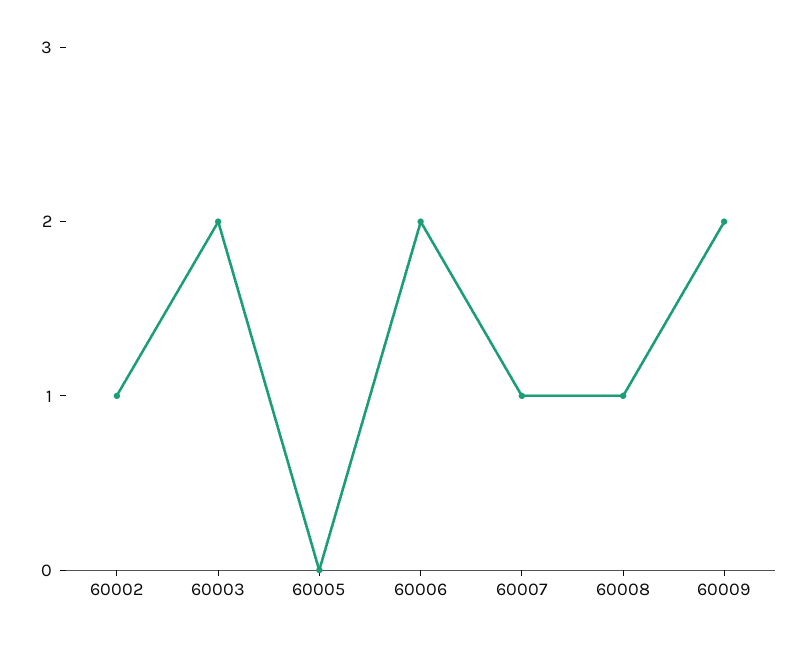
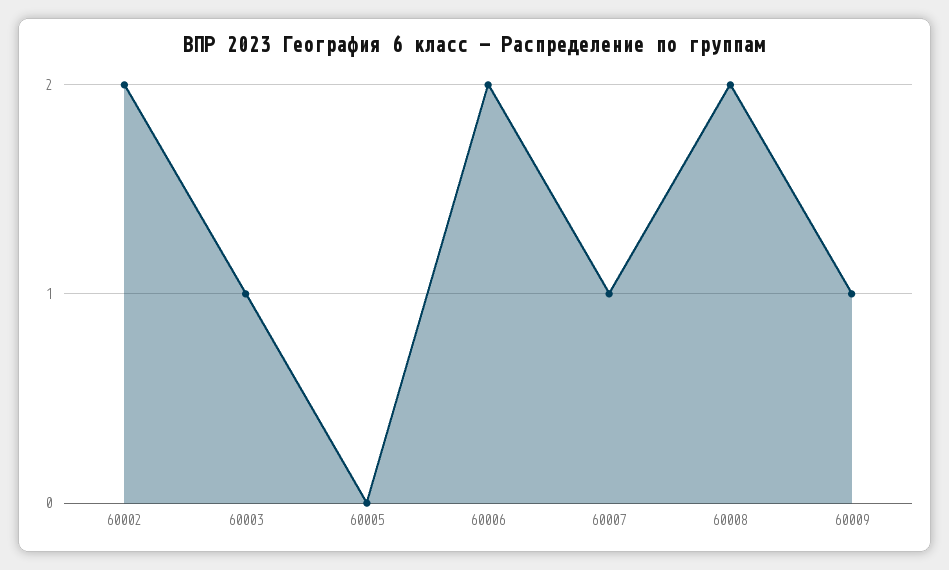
  {
-   "60002": 1,
+   "60002": 2,
-   "60003": 2,
+   "60003": 1,
    "60005": 0,
    "60006": 2,
    "60007": 1,
-   "60008": 1,
+   "60008": 2,
-   "60009": 2
+   "60009": 1
  }

